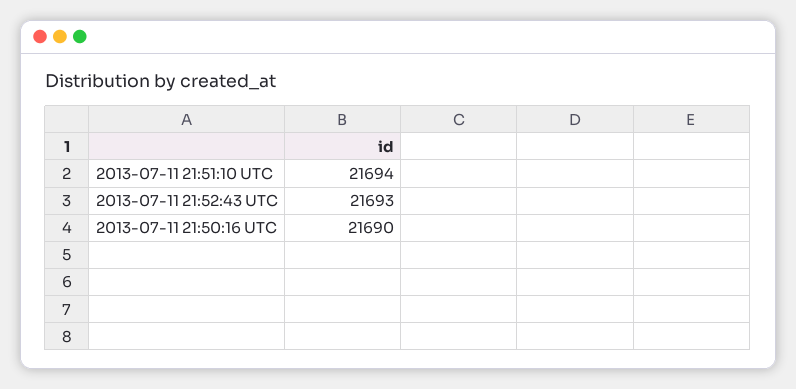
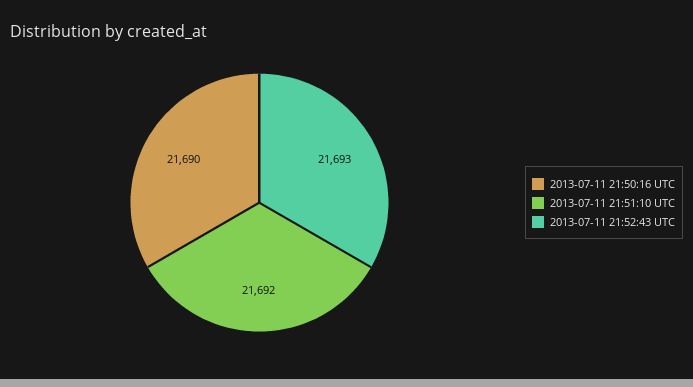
  {
-   "2013-07-11 21:51:10 UTC": 21694,
+   "2013-07-11 21:51:10 UTC": 21692,
    "2013-07-11 21:52:43 UTC": 21693,
    "2013-07-11 21:50:16 UTC": 21690
  }

